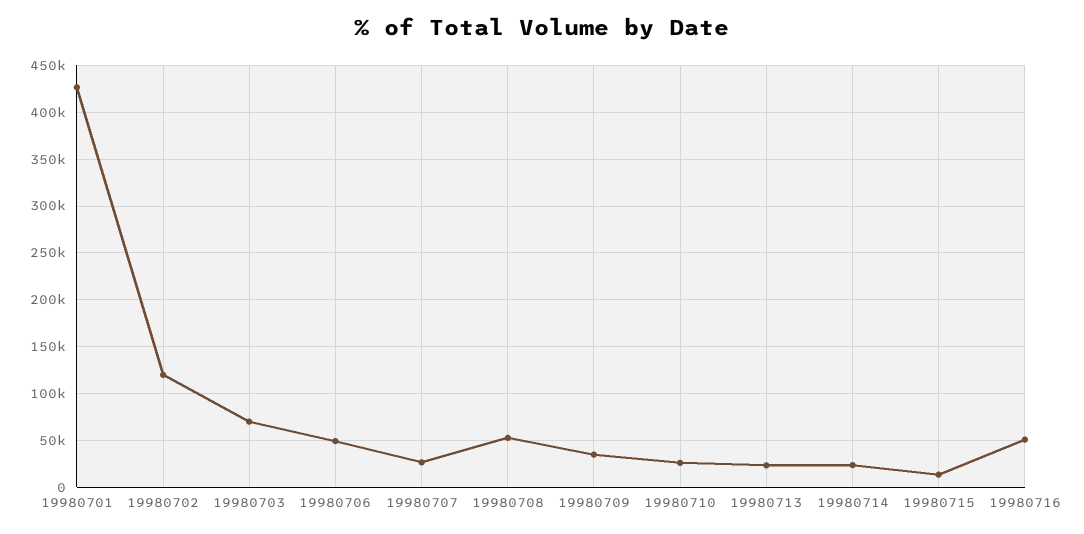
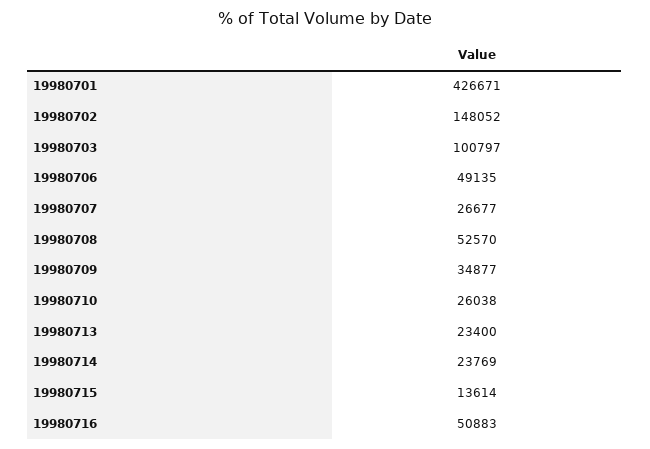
  {
    "19980701": 426671,
-   "19980702": 120000,
+   "19980702": 148052,
-   "19980703": 70000,
+   "19980703": 100797,
    "19980706": 49135,
    "19980707": 26677,
    "19980708": 52570,
    "19980709": 34877,
    "19980710": 26038,
    "19980713": 23400,
    "19980714": 23769,
    "19980715": 13614,
    "19980716": 50883
  }

